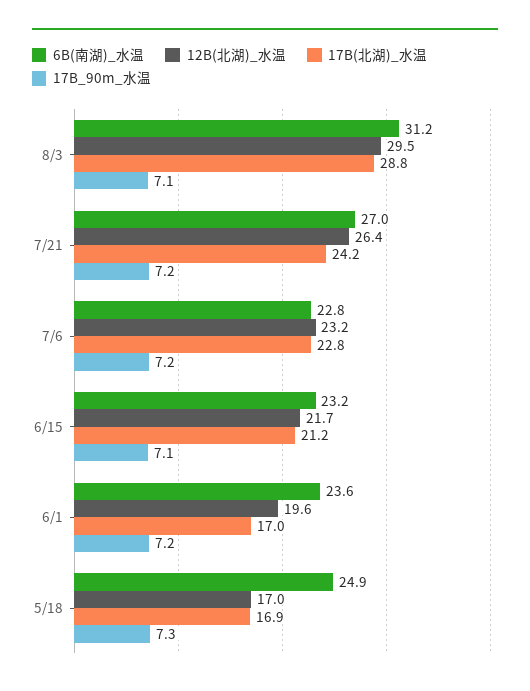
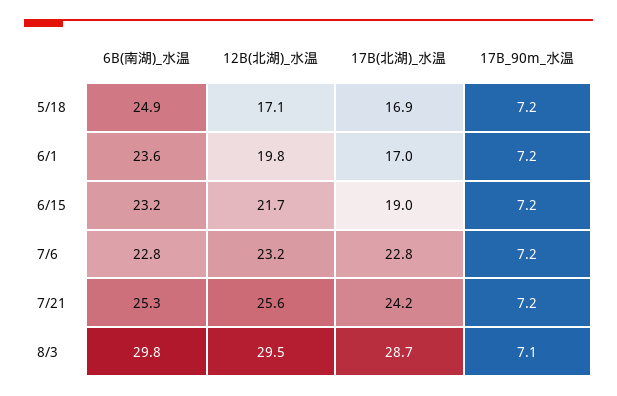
  {
    "6B(南湖)_水温": {
-     "8/3": 31.2,
+     "8/3": 29.8,
-     "7/21": 27,
+     "7/21": 25.3,
      "7/6": 22.8,
      "6/15": 23.2,
      "6/1": 23.6,
      "5/18": 24.9
    },
    "12B(北湖)_水温": {
      "8/3": 29.5,
-     "7/21": 26.4,
+     "7/21": 25.6,
      "7/6": 23.2,
      "6/15": 21.7,
-     "6/1": 19.6,
+     "6/1": 19.8,
-     "5/18": 17
+     "5/18": 17.1
    },
    "17B(北湖)_水温": {
-     "8/3": 28.8,
+     "8/3": 28.7,
      "7/21": 24.2,
      "7/6": 22.8,
-     "6/15": 21.2,
+     "6/15": 19,
      "6/1": 17,
      "5/18": 16.9
    },
    "17B_90m_水温": {
      "8/3": 7.1,
      "7/21": 7.2,
      "7/6": 7.2,
-     "6/15": 7.1,
+     "6/15": 7.2,
      "6/1": 7.2,
-     "5/18": 7.3
+     "5/18": 7.2
    }
  }

